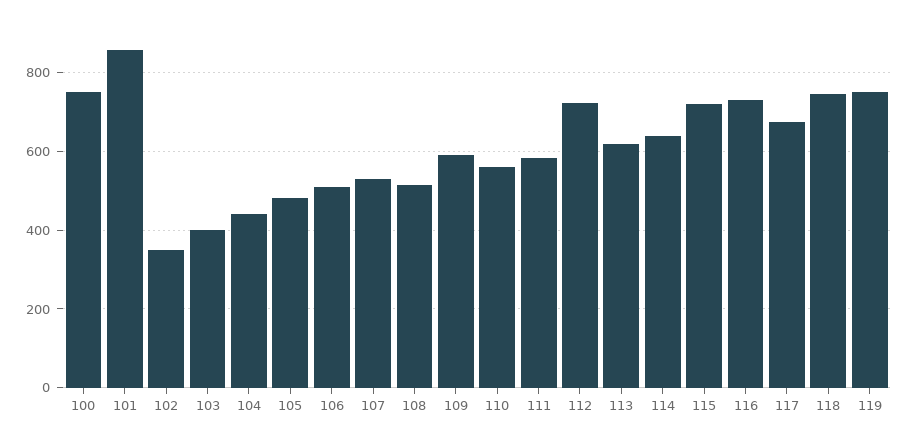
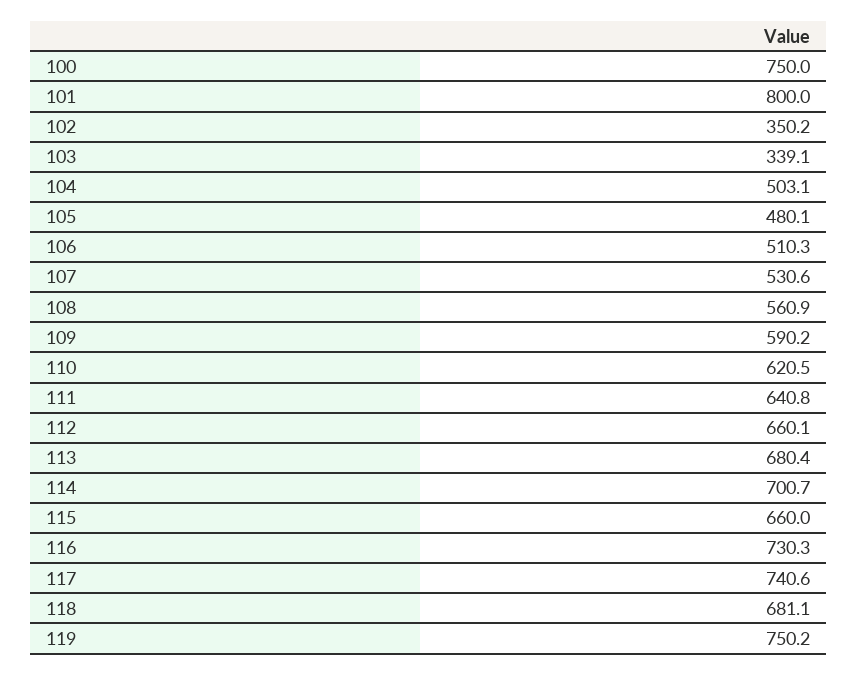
  {
    "100": 750,
-   "101": 860,
+   "101": 800,
    "102": 350.2,
-   "103": 400,
+   "103": 339.1,
-   "104": 440,
+   "104": 503.1,
    "105": 480.1,
    "106": 510.3,
    "107": 530.6,
-   "108": 520,
+   "108": 560.9,
    "109": 590.2,
-   "110": 560,
+   "110": 620.5,
-   "111": 580,
+   "111": 640.8,
-   "112": 720,
+   "112": 660.1,
-   "113": 620,
+   "113": 680.4,
-   "114": 640,
+   "114": 700.7,
-   "115": 720,
+   "115": 660,
    "116": 730.3,
-   "117": 680,
+   "117": 740.6,
-   "118": 740,
+   "118": 681.1,
    "119": 750.2
  }

